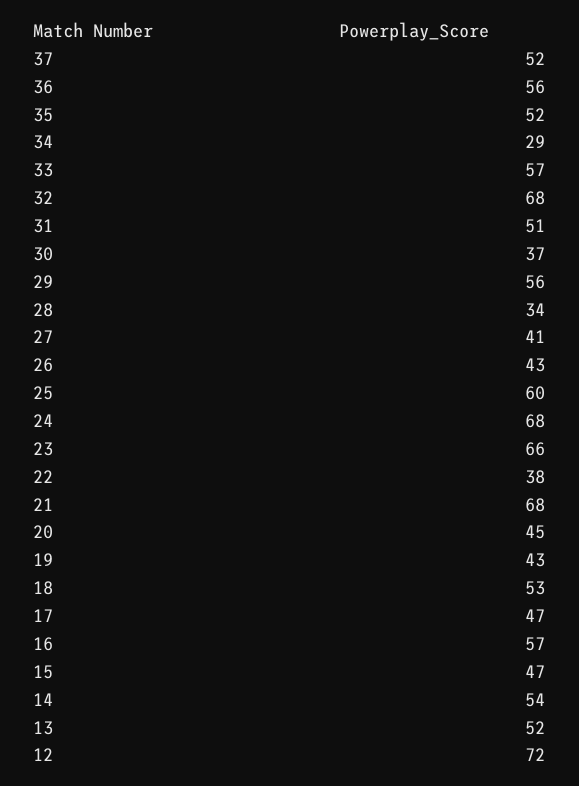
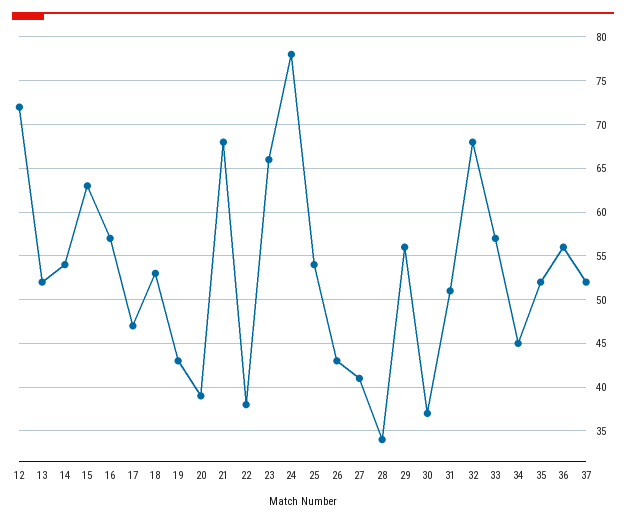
  {
    "37": 52,
    "36": 56,
    "35": 52,
-   "34": 29,
+   "34": 45,
    "33": 57,
    "32": 68,
    "31": 51,
    "30": 37,
    "29": 56,
    "28": 34,
    "27": 41,
    "26": 43,
-   "25": 60,
+   "25": 54,
-   "24": 68,
+   "24": 78,
    "23": 66,
    "22": 38,
    "21": 68,
-   "20": 45,
+   "20": 39,
    "19": 43,
    "18": 53,
    "17": 47,
    "16": 57,
-   "15": 47,
+   "15": 63,
    "14": 54,
    "13": 52,
    "12": 72
  }

